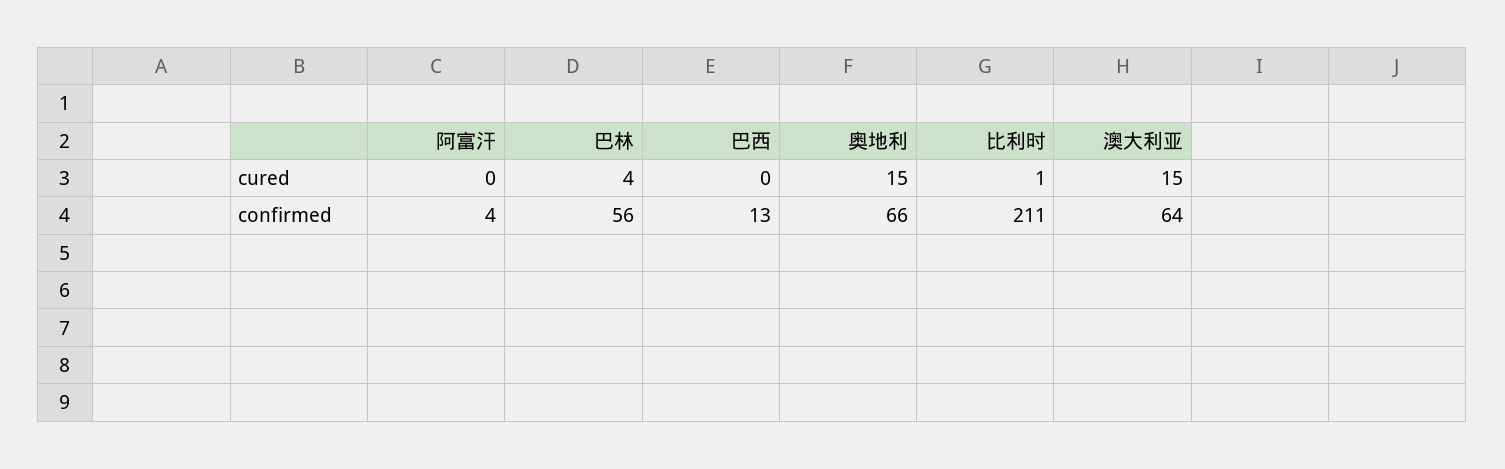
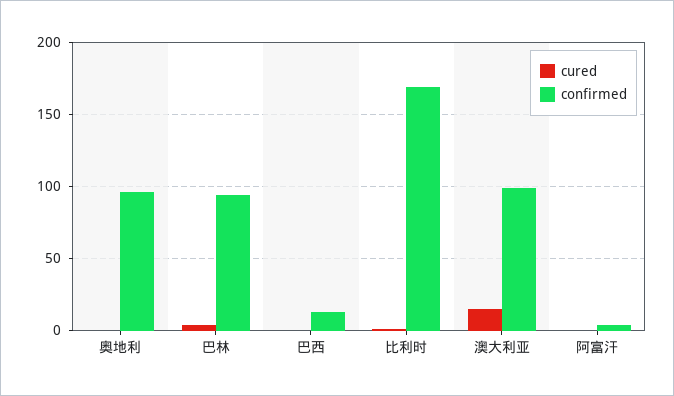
  {
    "cured": {
      "阿富汗": 0,
      "巴林": 4,
      "巴西": 0,
-     "奥地利": 15,
+     "奥地利": 0,
      "比利时": 1,
      "澳大利亚": 15
    },
    "confirmed": {
      "阿富汗": 4,
-     "巴林": 56,
+     "巴林": 95,
      "巴西": 13,
-     "奥地利": 66,
+     "奥地利": 95,
-     "比利时": 211,
+     "比利时": 170,
-     "澳大利亚": 64
+     "澳大利亚": 100
    }
  }

